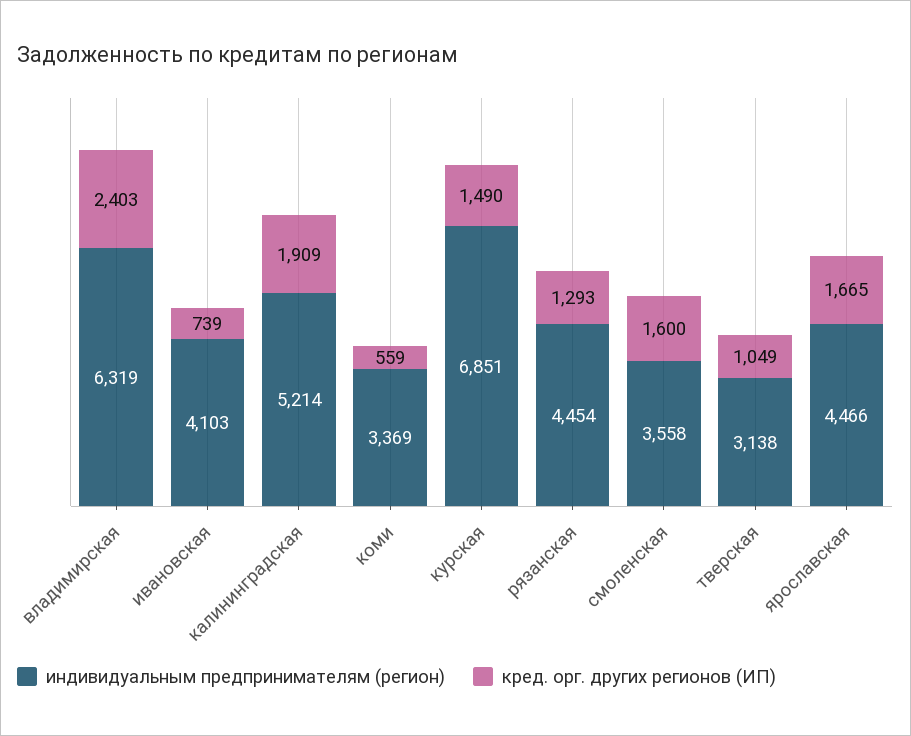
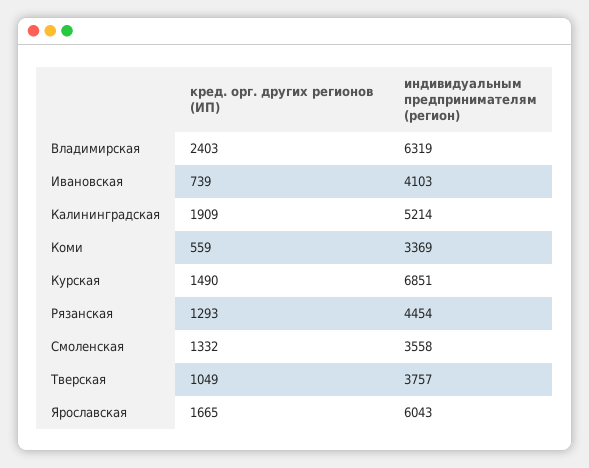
  {
    "индивидуальным предпринимателям (регион)": {
      "владимирская": 6319,
      "ивановская": 4103,
      "калининградская": 5214,
      "коми": 3369,
      "курская": 6851,
      "рязанская": 4454,
      "смоленская": 3558,
-     "тверская": 3138,
+     "тверская": 3757,
-     "ярославская": 4466
+     "ярославская": 6043
    },
    "кред. орг. других регионов (ИП)": {
      "владимирская": 2403,
      "ивановская": 739,
      "калининградская": 1909,
      "коми": 559,
      "курская": 1490,
      "рязанская": 1293,
-     "смоленская": 1600,
+     "смоленская": 1332,
      "тверская": 1049,
      "ярославская": 1665
    }
  }

